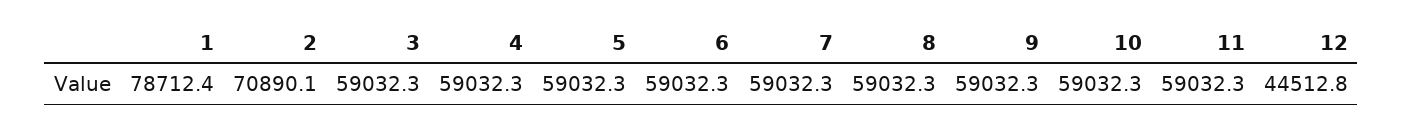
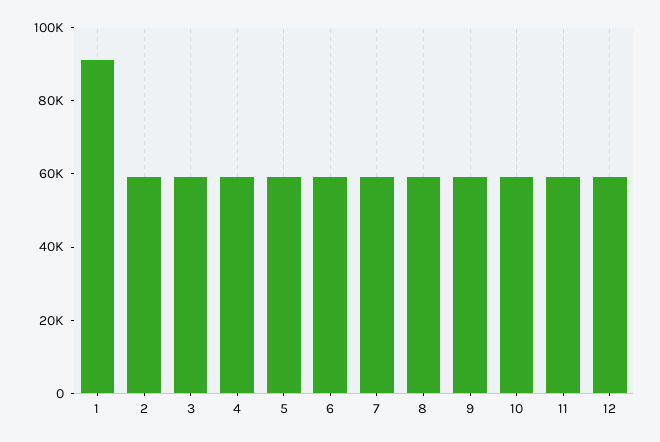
  {
-   "1": 78712.4,
+   "1": 90000,
-   "2": 70890.1,
+   "2": 60000,
    "3": 59032.3,
    "4": 59032.3,
    "5": 59032.3,
    "6": 59032.3,
    "7": 59032.3,
    "8": 59032.3,
    "9": 59032.3,
    "10": 59032.3,
    "11": 59032.3,
-   "12": 44512.8
+   "12": 60000
  }

